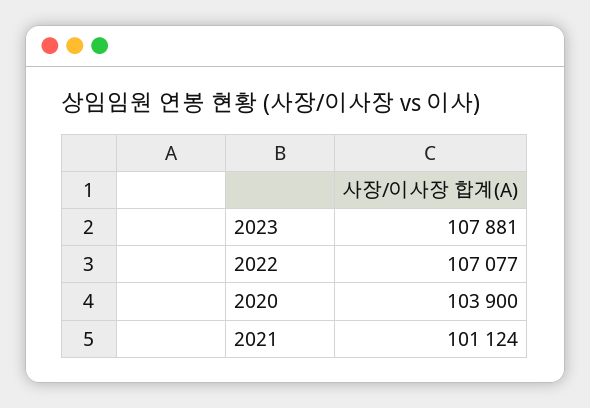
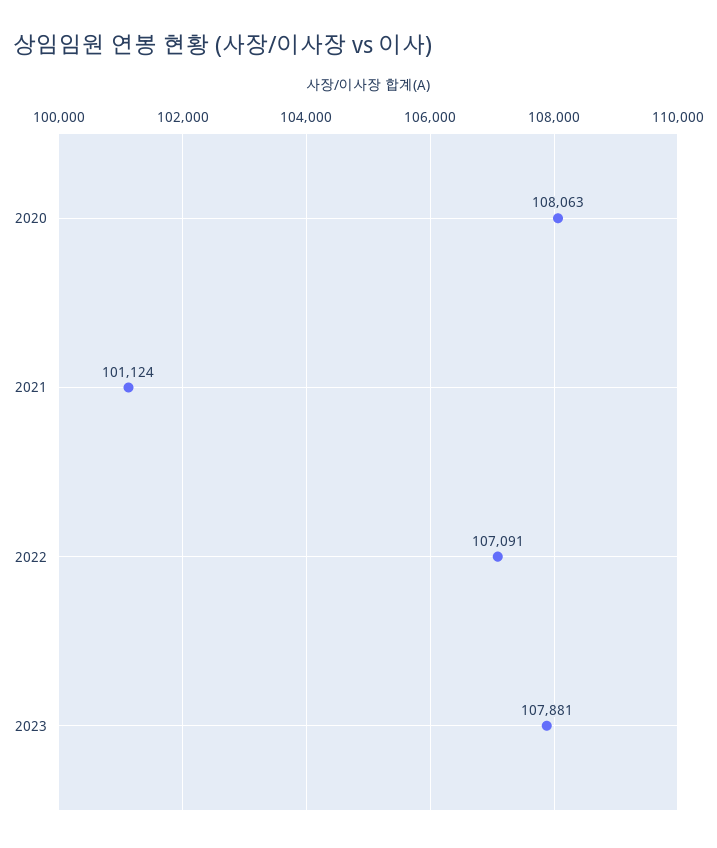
  {
    "2023": 107881,
-   "2022": 107077,
+   "2022": 107091,
-   "2020": 103900,
+   "2020": 108063,
    "2021": 101124
  }

